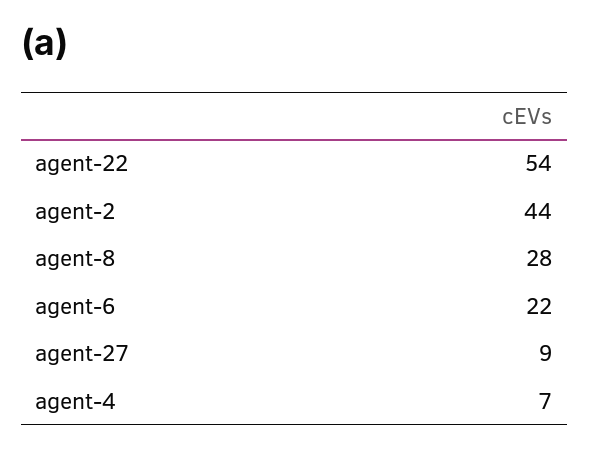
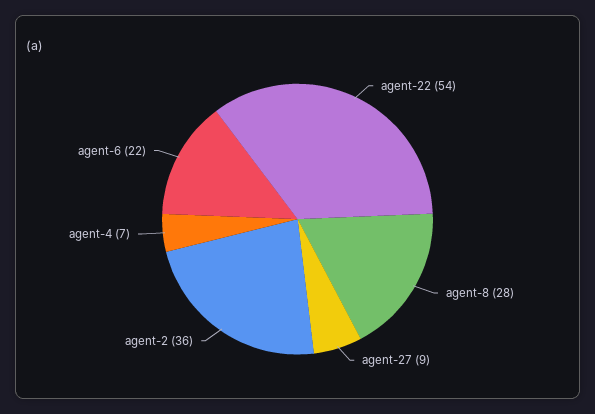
  {
    "agent-22": 54,
-   "agent-2": 44,
+   "agent-2": 36,
    "agent-8": 28,
    "agent-6": 22,
    "agent-27": 9,
    "agent-4": 7
  }

